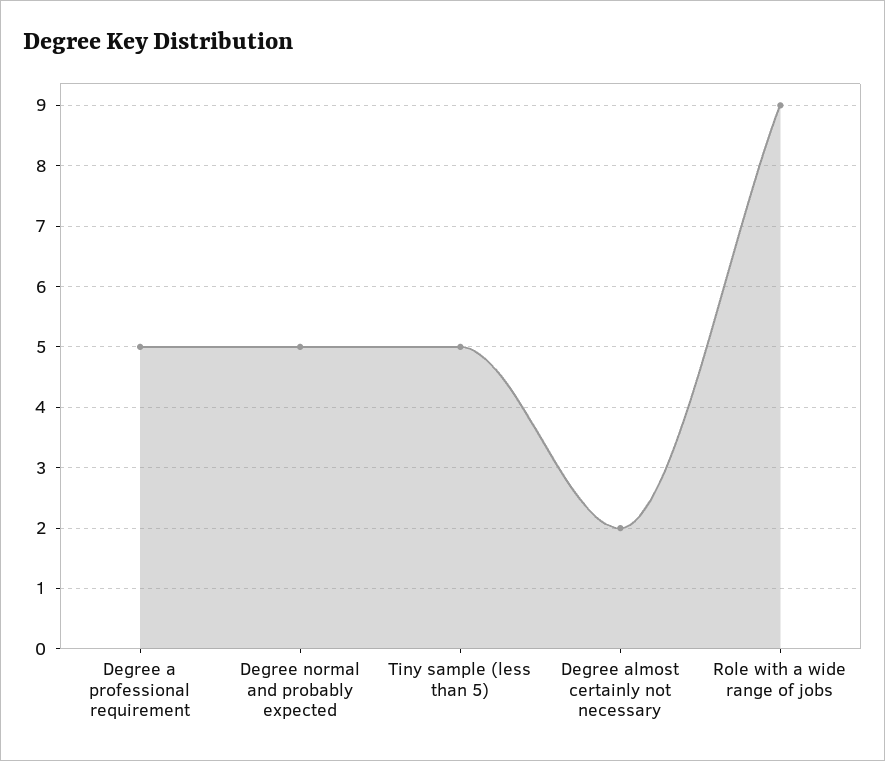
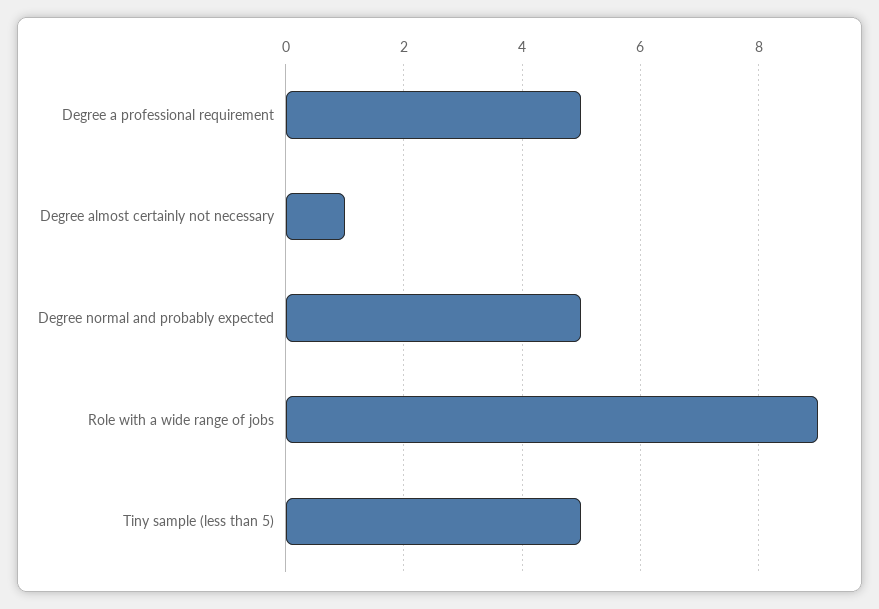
  {
    "Degree a professional requirement": 5,
    "Degree normal and probably expected": 5,
    "Tiny sample (less than 5)": 5,
-   "Degree almost certainly not necessary": 2,
+   "Degree almost certainly not necessary": 1,
    "Role with a wide range of jobs": 9
  }

